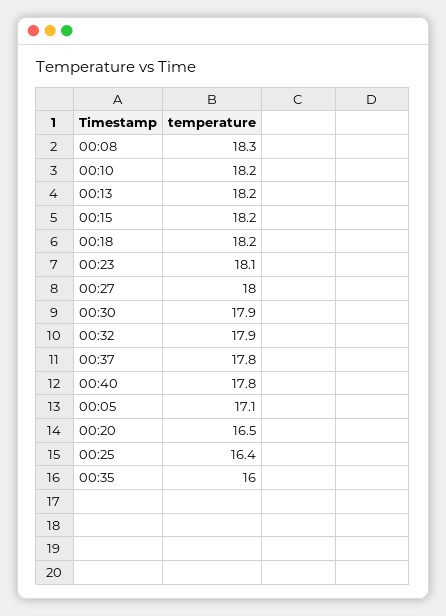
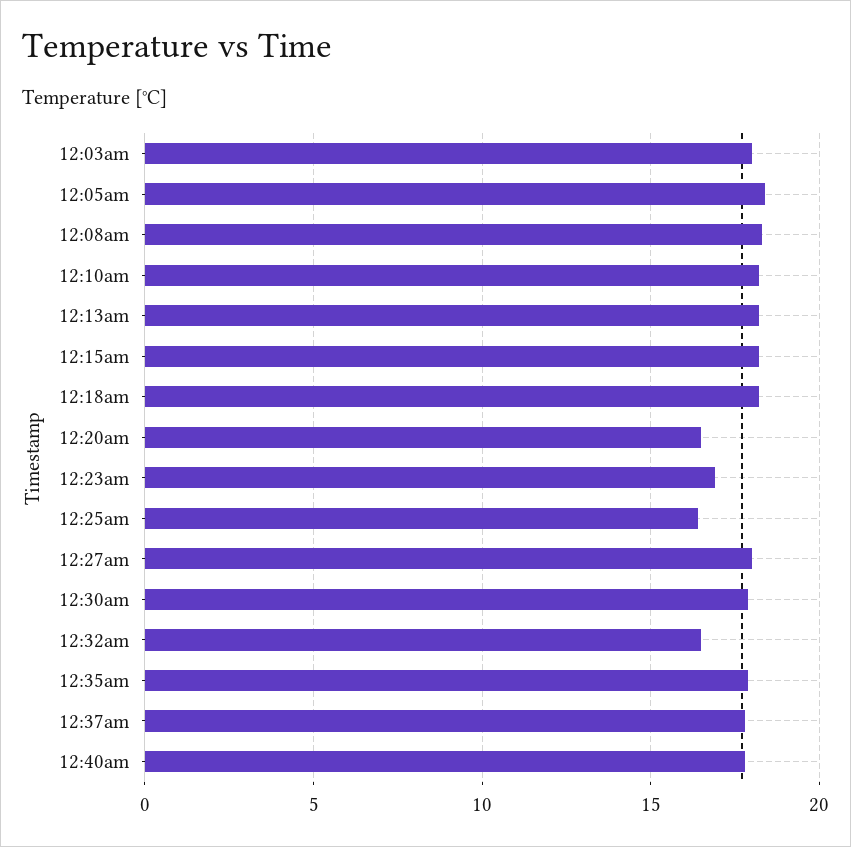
  {
    "00:08": 18.3,
    "00:10": 18.2,
    "00:13": 18.2,
    "00:15": 18.2,
    "00:18": 18.2,
-   "00:23": 18.1,
+   "00:23": 17,
    "00:27": 18,
    "00:30": 17.9,
-   "00:32": 17.9,
+   "00:32": 16.5,
    "00:37": 17.8,
    "00:40": 17.8,
-   "00:05": 17.1,
+   "00:05": 18.5,
    "00:20": 16.5,
    "00:25": 16.4,
-   "00:35": 16
+   "00:35": 18,
+   "12:03am": 18
  }

